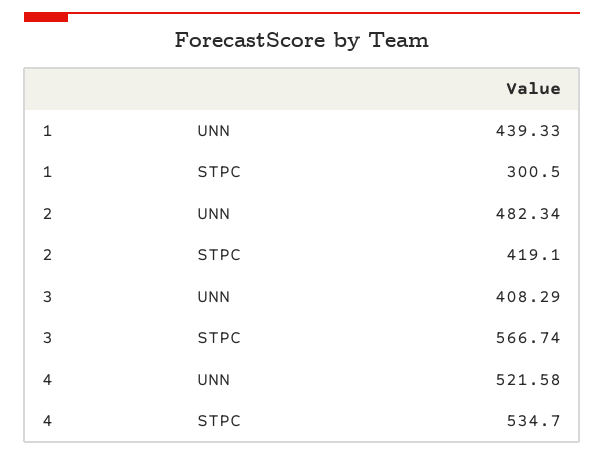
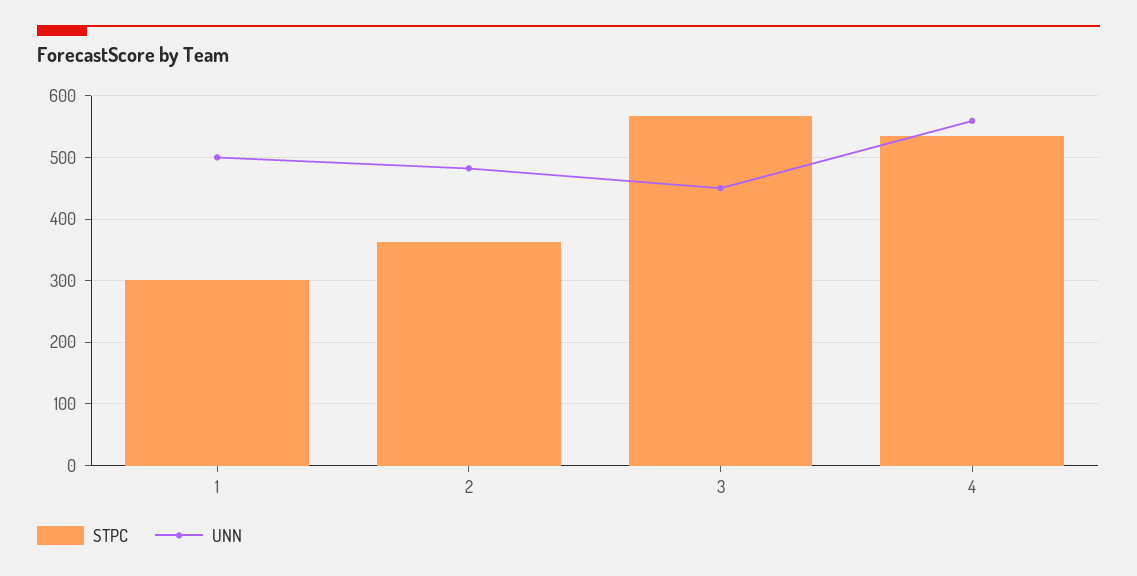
  {
    "UNN": {
-     "1": 439.33,
+     "1": 500,
      "2": 482.34,
-     "3": 408.29,
+     "3": 450,
-     "4": 521.58
+     "4": 560
    },
    "STPC": {
      "1": 300.5,
-     "2": 419.1,
+     "2": 360,
      "3": 566.74,
      "4": 534.7
    }
  }

